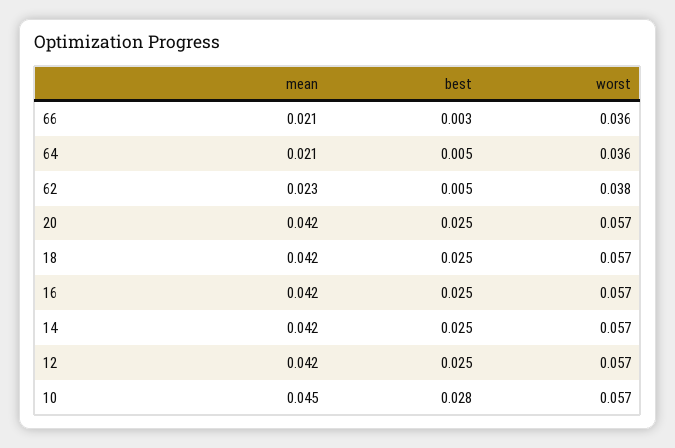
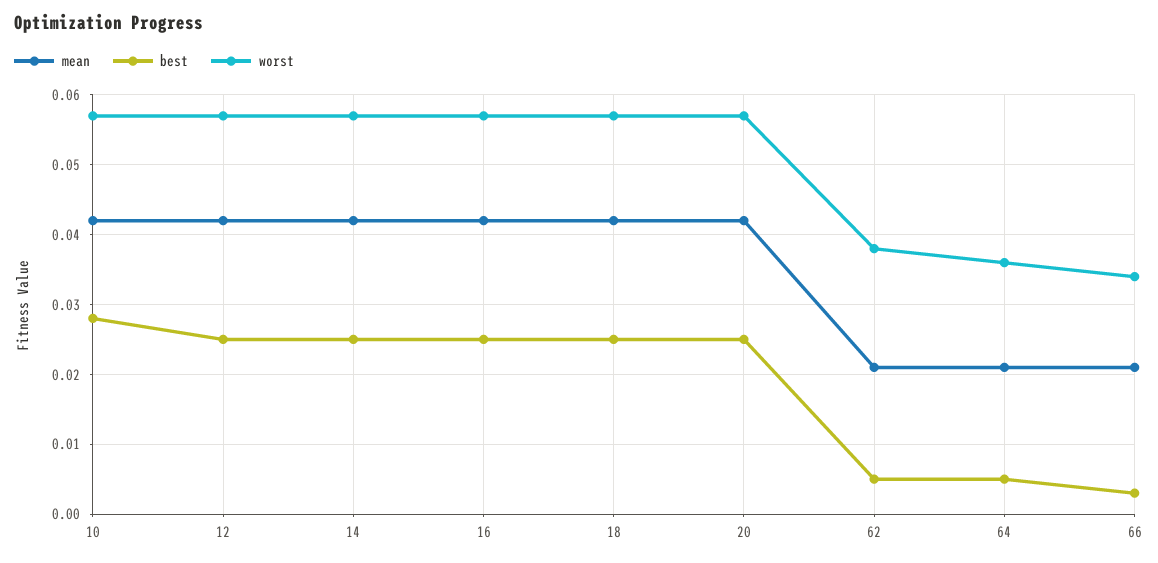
  {
    "mean": {
      "66": 0.021,
      "64": 0.021,
-     "62": 0.023,
+     "62": 0.021,
      "20": 0.042,
      "18": 0.042,
      "16": 0.042,
      "14": 0.042,
      "12": 0.042,
-     "10": 0.045
+     "10": 0.042
    },
    "best": {
      "66": 0.003,
      "64": 0.005,
      "62": 0.005,
      "20": 0.025,
      "18": 0.025,
      "16": 0.025,
      "14": 0.025,
      "12": 0.025,
      "10": 0.028
    },
    "worst": {
-     "66": 0.036,
+     "66": 0.034,
      "64": 0.036,
      "62": 0.038,
      "20": 0.057,
      "18": 0.057,
      "16": 0.057,
      "14": 0.057,
      "12": 0.057,
      "10": 0.057
    }
  }

